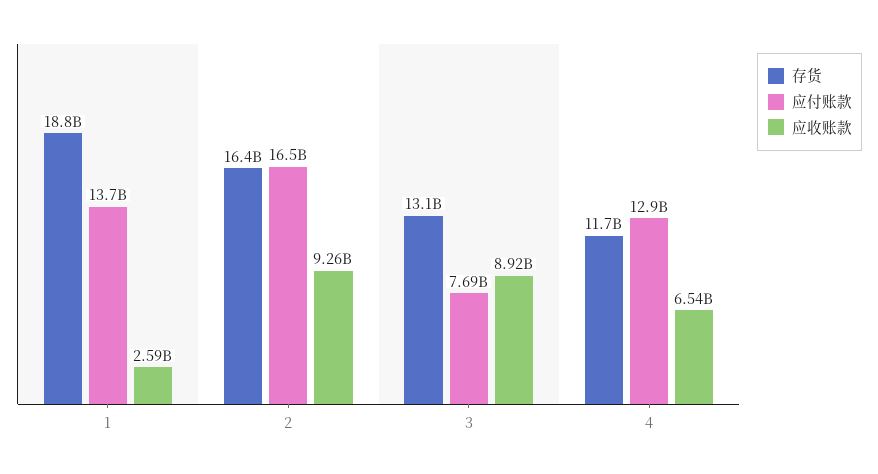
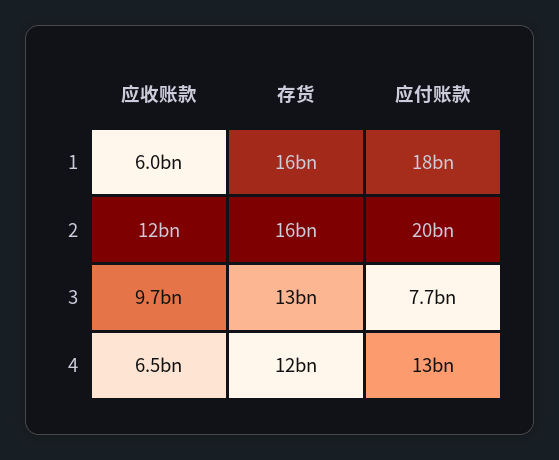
  {
    "存货": {
-     "1": 18800000000,
+     "1": 16000000000,
      "2": 16400000000,
      "3": 13100000000,
      "4": 11700000000
    },
    "应付账款": {
-     "1": 13700000000,
+     "1": 18000000000,
-     "2": 16500000000,
+     "2": 20000000000,
      "3": 7690000000,
      "4": 12900000000
    },
    "应收账款": {
-     "1": 2590000000,
+     "1": 6000000000,
-     "2": 9260000000,
+     "2": 12000000000,
-     "3": 8920000000,
+     "3": 9700000000,
      "4": 6540000000
    }
  }

